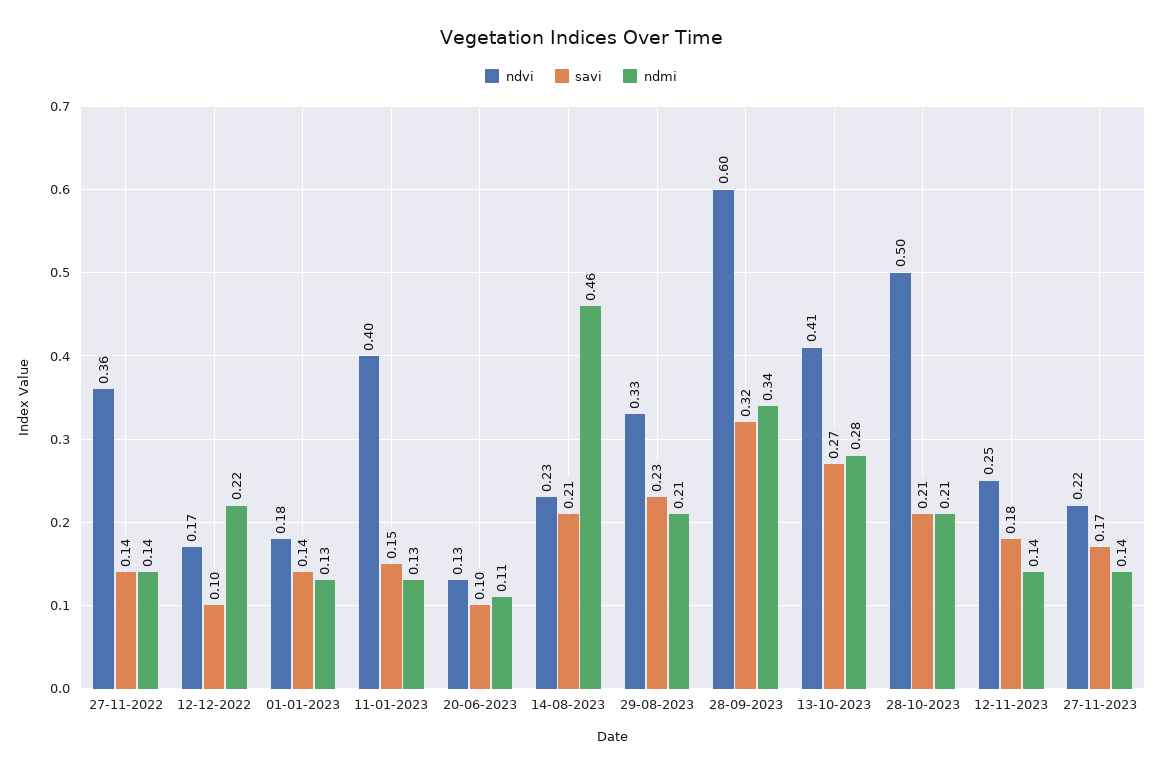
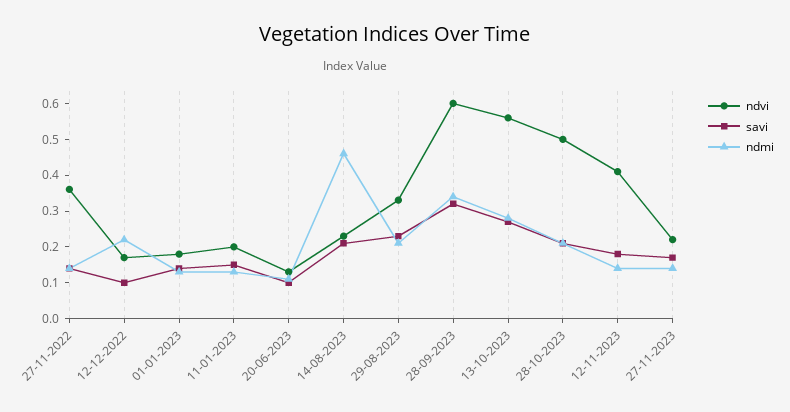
  {
    "ndvi": {
      "27-11-2022": 0.36,
      "12-12-2022": 0.17,
      "01-01-2023": 0.18,
-     "11-01-2023": 0.4,
+     "11-01-2023": 0.2,
      "20-06-2023": 0.13,
      "14-08-2023": 0.23,
      "29-08-2023": 0.33,
      "28-09-2023": 0.6,
-     "13-10-2023": 0.41,
+     "13-10-2023": 0.55,
      "28-10-2023": 0.5,
-     "12-11-2023": 0.25,
+     "12-11-2023": 0.4,
      "27-11-2023": 0.22
    },
    "savi": {
      "27-11-2022": 0.14,
      "12-12-2022": 0.1,
      "01-01-2023": 0.14,
      "11-01-2023": 0.15,
      "20-06-2023": 0.1,
      "14-08-2023": 0.21,
      "29-08-2023": 0.23,
      "28-09-2023": 0.32,
      "13-10-2023": 0.27,
      "28-10-2023": 0.21,
      "12-11-2023": 0.18,
      "27-11-2023": 0.17
    },
    "ndmi": {
      "27-11-2022": 0.14,
      "12-12-2022": 0.22,
      "01-01-2023": 0.13,
      "11-01-2023": 0.13,
      "20-06-2023": 0.11,
      "14-08-2023": 0.46,
      "29-08-2023": 0.21,
      "28-09-2023": 0.34,
      "13-10-2023": 0.28,
      "28-10-2023": 0.21,
      "12-11-2023": 0.14,
      "27-11-2023": 0.14
    }
  }

